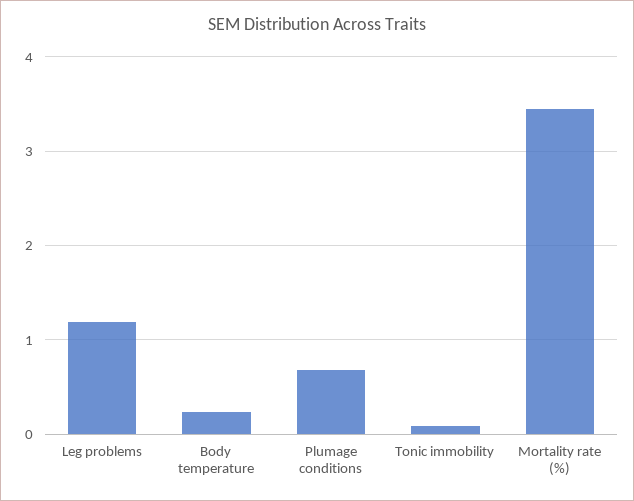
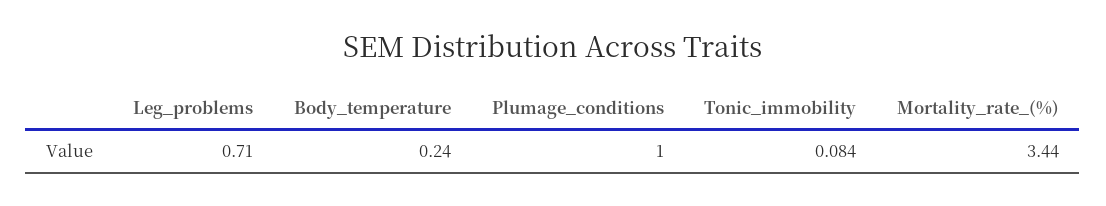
  {
-   "Leg problems": 1.2,
+   "Leg problems": 0.71,
    "Body temperature": 0.24,
-   "Plumage conditions": 0.7,
+   "Plumage conditions": 1,
    "Tonic immobility": 0.084,
    "Mortality rate (%)": 3.44
  }

